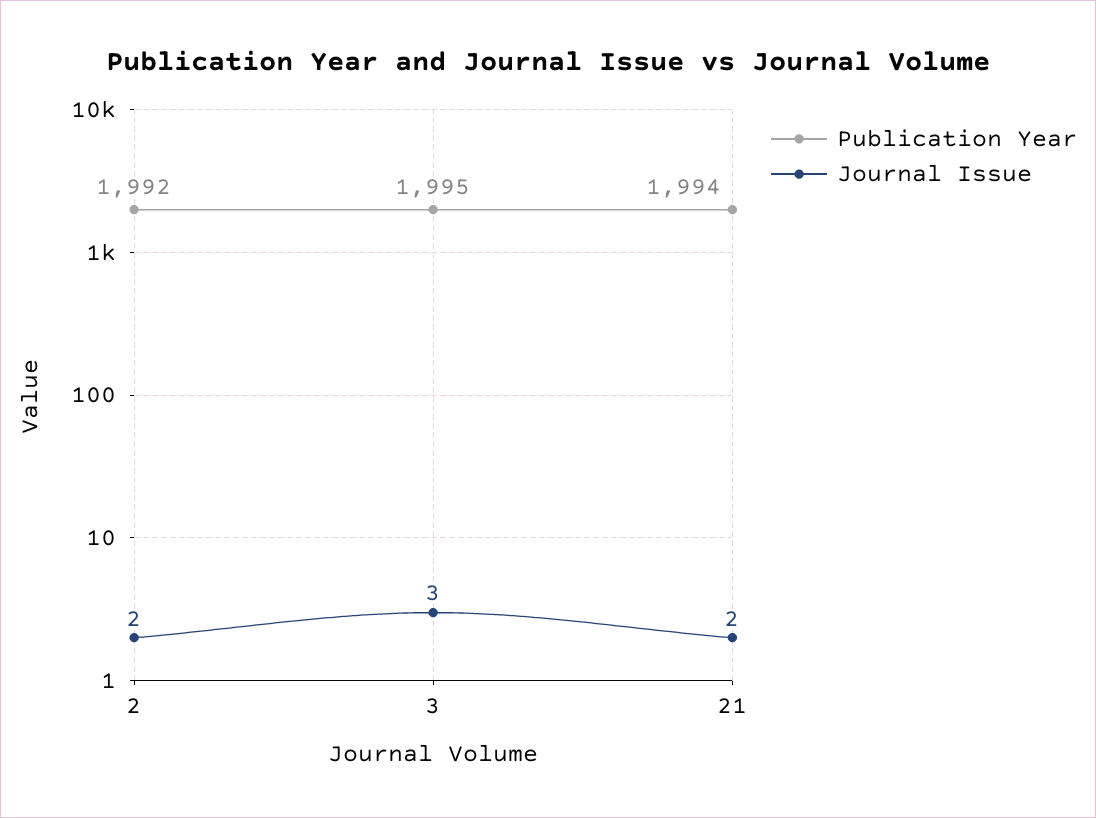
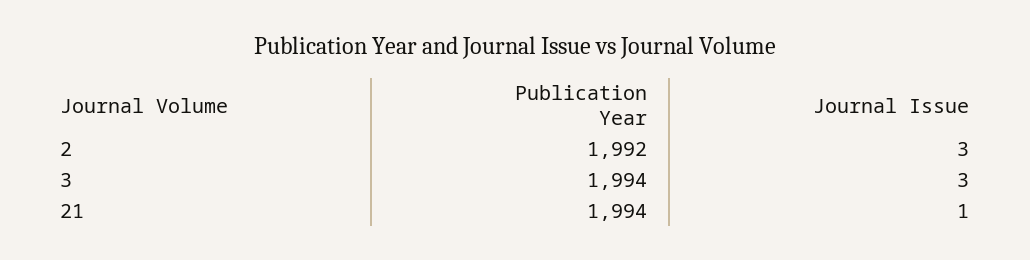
  {
    "Publication Year": {
      "2": 1992,
-     "3": 1995,
+     "3": 1994,
      "21": 1994
    },
    "Journal Issue": {
-     "2": 2,
+     "2": 3,
      "3": 3,
-     "21": 2
+     "21": 1
    }
  }

